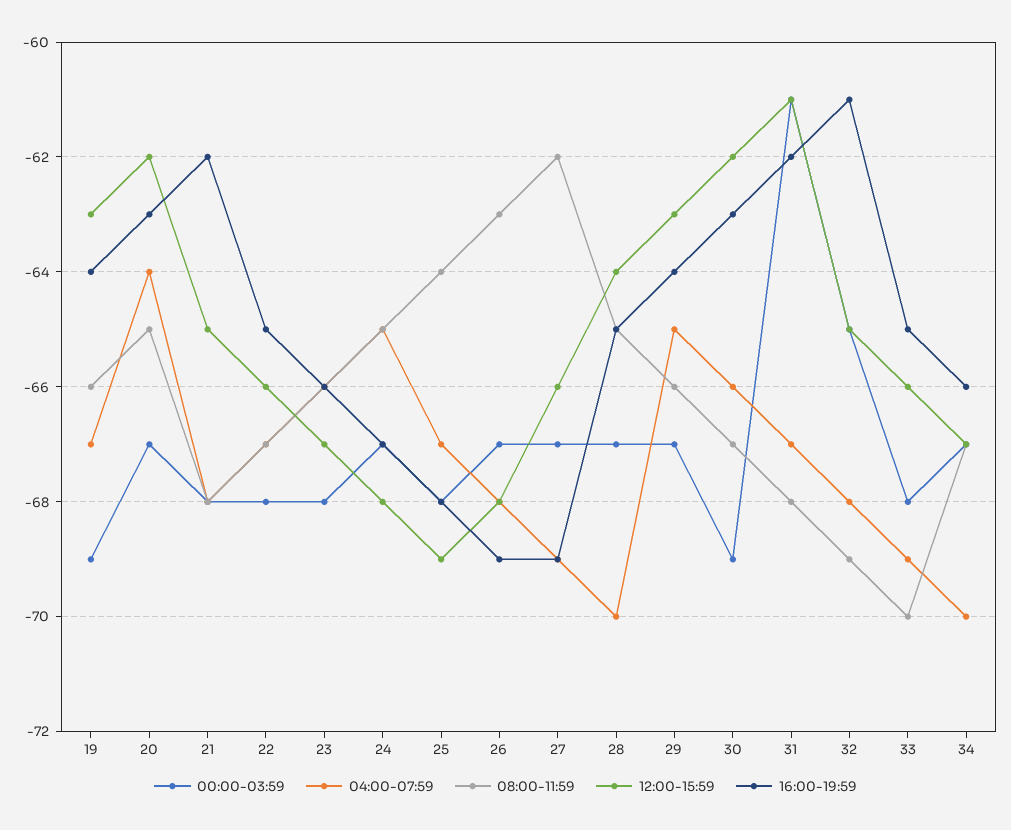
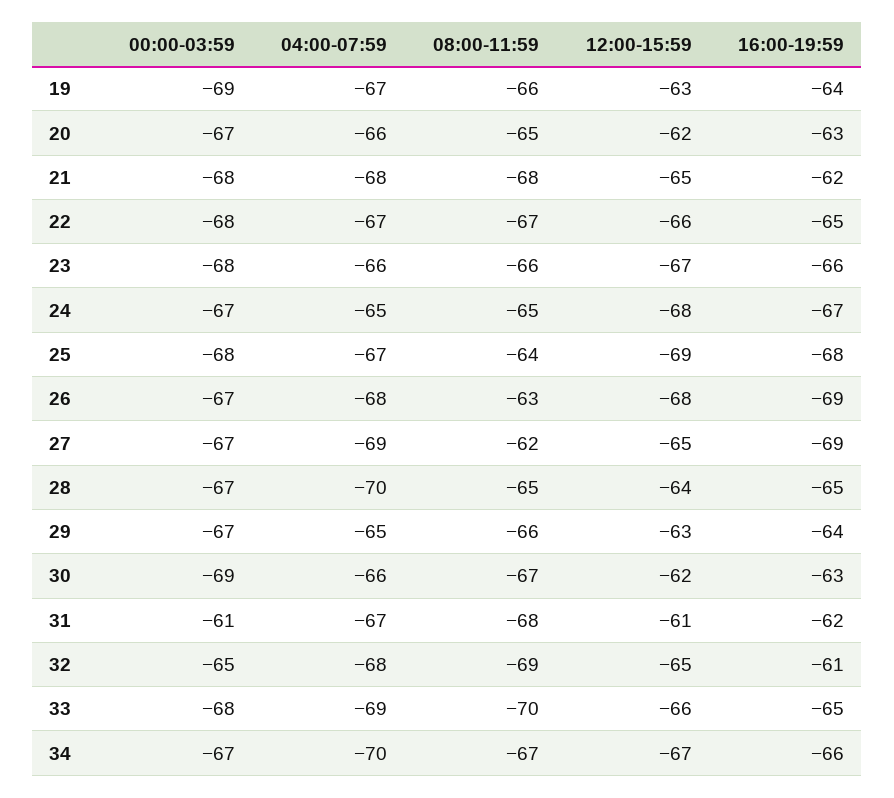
  {
    "00:00-03:59": {
      "19": -69,
      "20": -67,
      "21": -68,
      "22": -68,
      "23": -68,
      "24": -67,
      "25": -68,
      "26": -67,
      "27": -67,
      "28": -67,
      "29": -67,
      "30": -69,
      "31": -61,
      "32": -65,
      "33": -68,
      "34": -67
    },
    "04:00-07:59": {
      "19": -67,
-     "20": -64,
+     "20": -66,
      "21": -68,
      "22": -67,
      "23": -66,
      "24": -65,
      "25": -67,
      "26": -68,
      "27": -69,
      "28": -70,
      "29": -65,
      "30": -66,
      "31": -67,
      "32": -68,
      "33": -69,
      "34": -70
    },
    "08:00-11:59": {
      "19": -66,
      "20": -65,
      "21": -68,
      "22": -67,
      "23": -66,
      "24": -65,
      "25": -64,
      "26": -63,
      "27": -62,
      "28": -65,
      "29": -66,
      "30": -67,
      "31": -68,
      "32": -69,
      "33": -70,
      "34": -67
    },
    "12:00-15:59": {
      "19": -63,
      "20": -62,
      "21": -65,
      "22": -66,
      "23": -67,
      "24": -68,
      "25": -69,
      "26": -68,
-     "27": -66,
+     "27": -65,
      "28": -64,
      "29": -63,
      "30": -62,
      "31": -61,
      "32": -65,
      "33": -66,
      "34": -67
    },
    "16:00-19:59": {
      "19": -64,
      "20": -63,
      "21": -62,
      "22": -65,
      "23": -66,
      "24": -67,
      "25": -68,
      "26": -69,
      "27": -69,
      "28": -65,
      "29": -64,
      "30": -63,
      "31": -62,
      "32": -61,
      "33": -65,
      "34": -66
    }
  }

